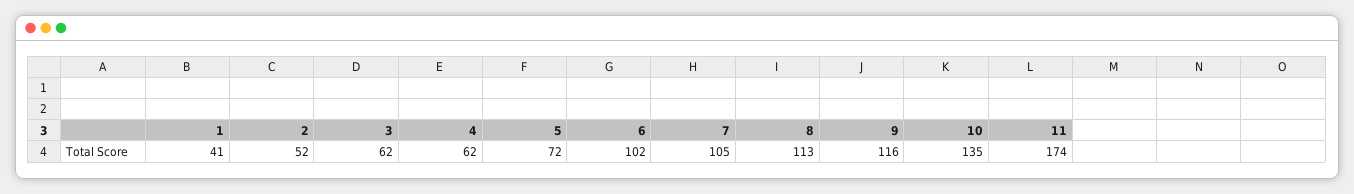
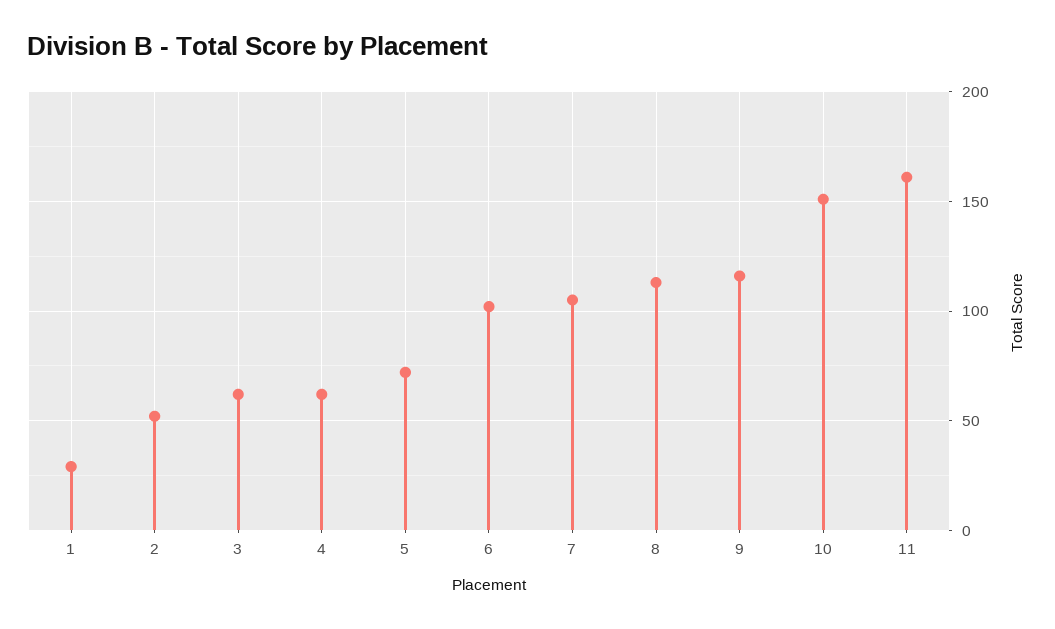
  {
-   "1": 41,
+   "1": 30,
    "2": 52,
    "3": 62,
    "4": 62,
    "5": 72,
    "6": 102,
    "7": 105,
    "8": 113,
    "9": 116,
-   "10": 135,
+   "10": 150,
-   "11": 174
+   "11": 160
  }

